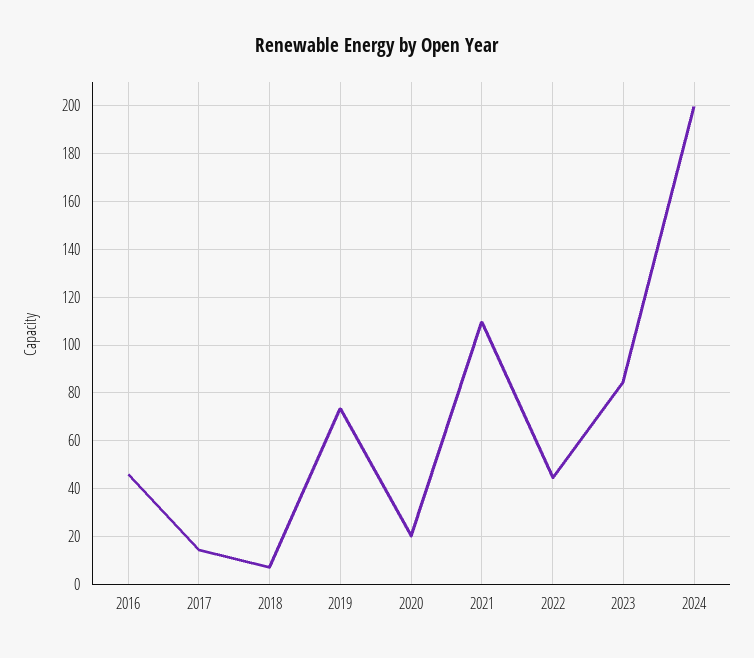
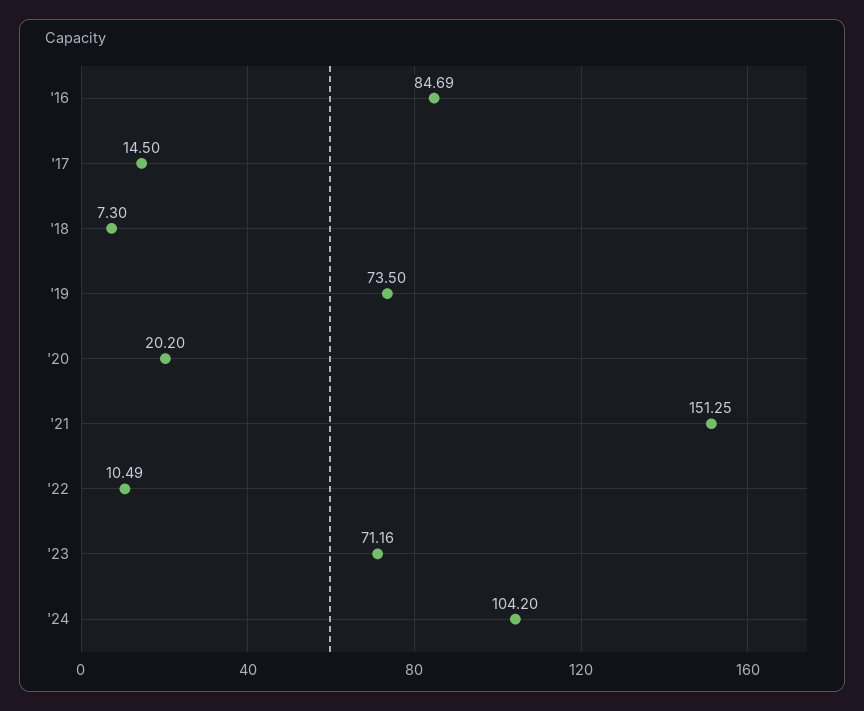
  {
-   "2016": 45,
+   "2016": 84.69,
    "2017": 14.5,
    "2018": 7.3,
    "2019": 73.5,
    "2020": 20.2,
-   "2021": 110,
+   "2021": 151.25,
-   "2022": 45,
+   "2022": 10.49,
-   "2023": 85,
+   "2023": 71.16,
-   "2024": 200
+   "2024": 104.2
  }

